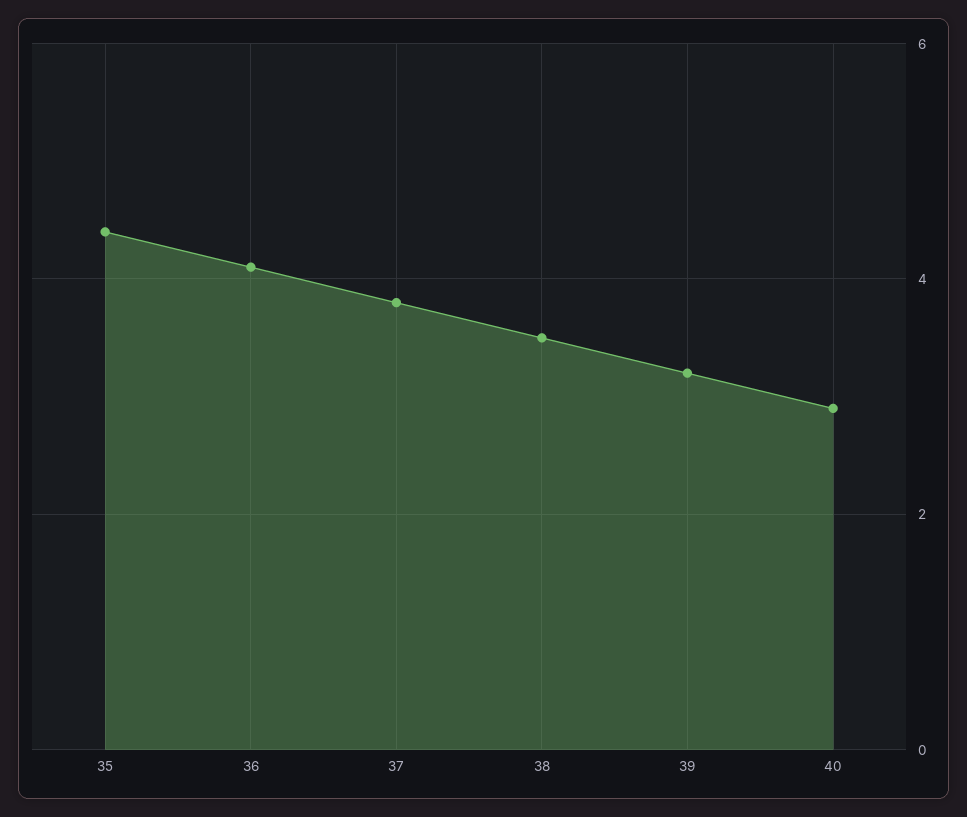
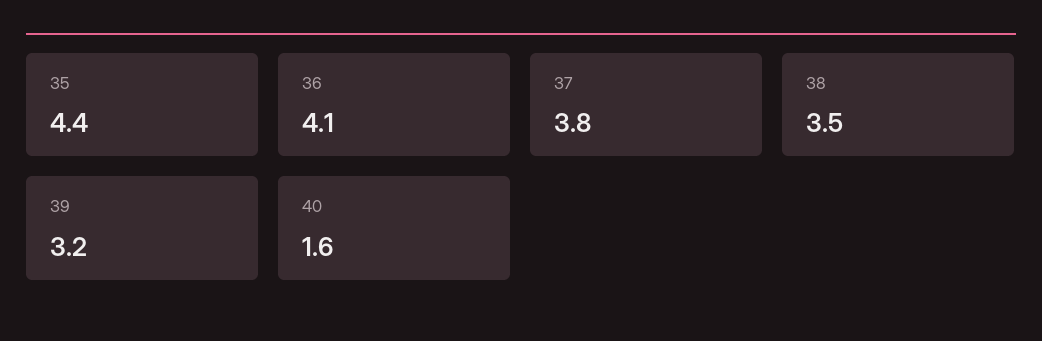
  {
    "35": 4.4,
    "36": 4.1,
    "37": 3.8,
    "38": 3.5,
    "39": 3.2,
-   "40": 3
+   "40": 1.6
  }

